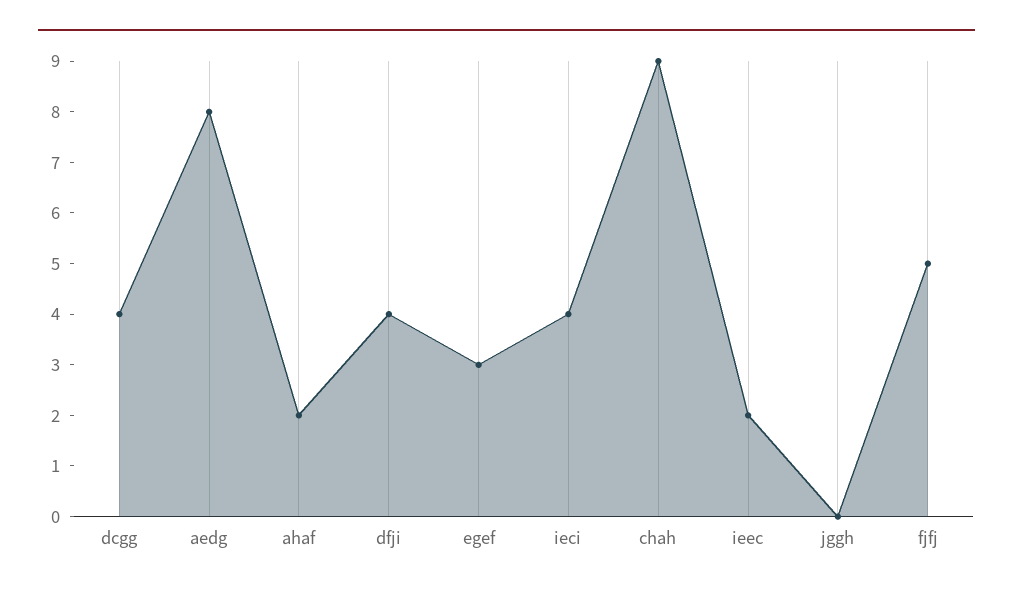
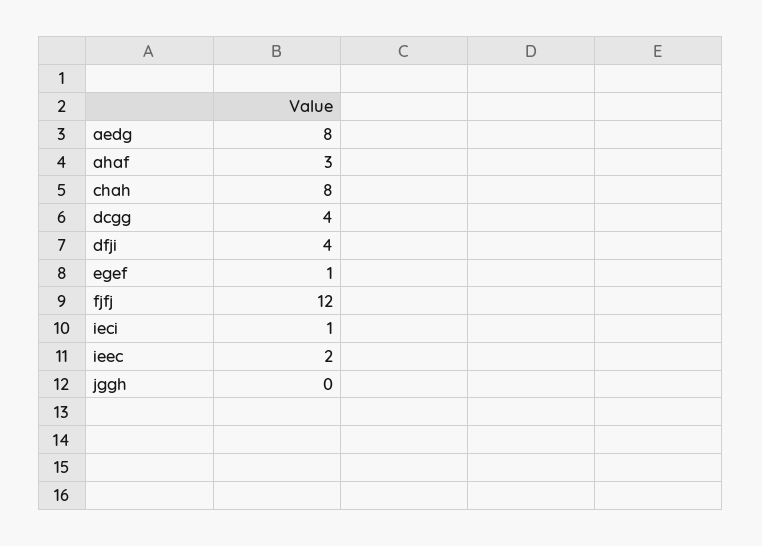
  {
    "dcgg": 4,
    "aedg": 8,
-   "ahaf": 2,
+   "ahaf": 3,
    "dfji": 4,
-   "egef": 3,
+   "egef": 1,
-   "ieci": 4,
+   "ieci": 1,
-   "chah": 9,
+   "chah": 8,
    "ieec": 2,
    "jggh": 0,
-   "fjfj": 5
+   "fjfj": 12
  }

